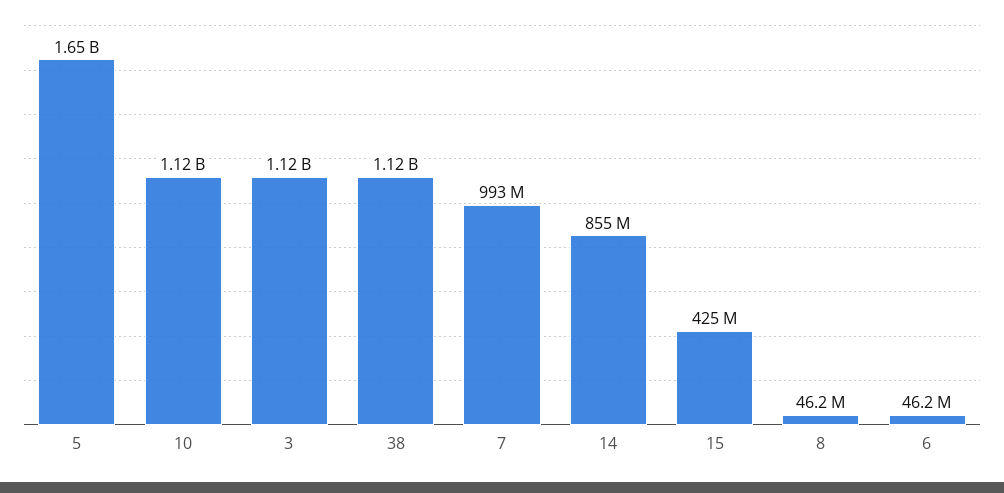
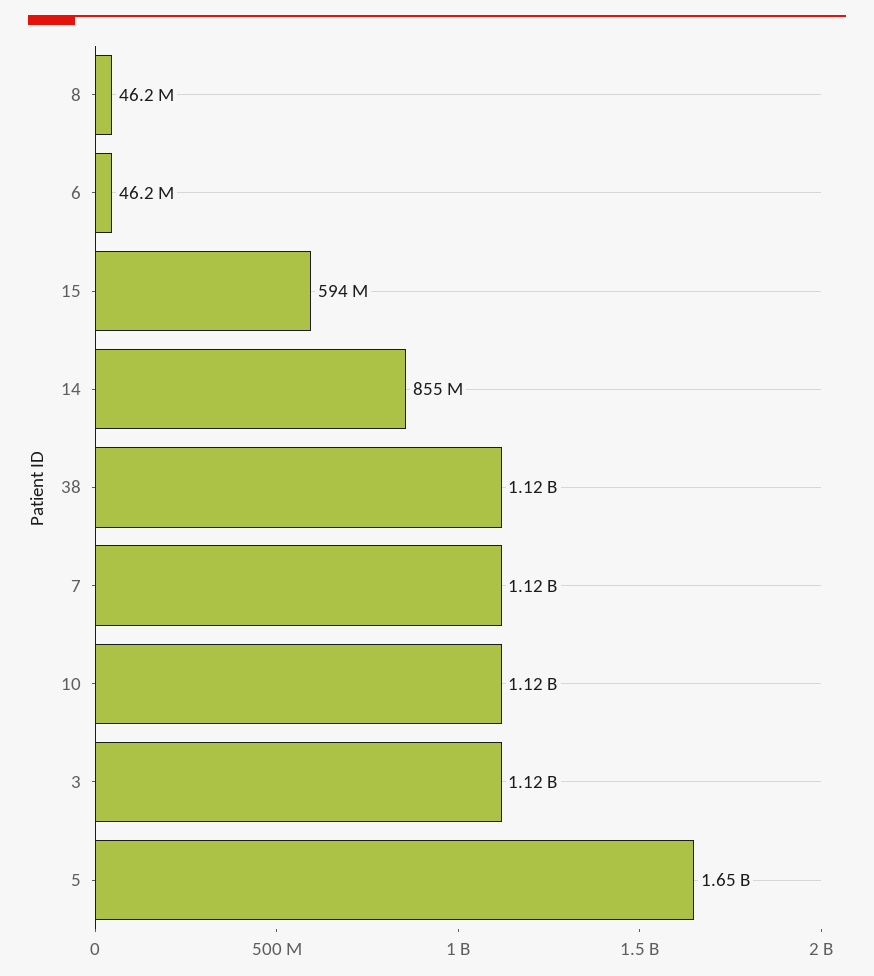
  {
    "5": 1650000000,
    "10": 1120000000,
    "3": 1120000000,
    "38": 1120000000,
-   "7": 993000000,
+   "7": 1120000000,
    "14": 855000000,
-   "15": 425000000,
+   "15": 594000000,
    "8": 46200000,
    "6": 46200000
  }

